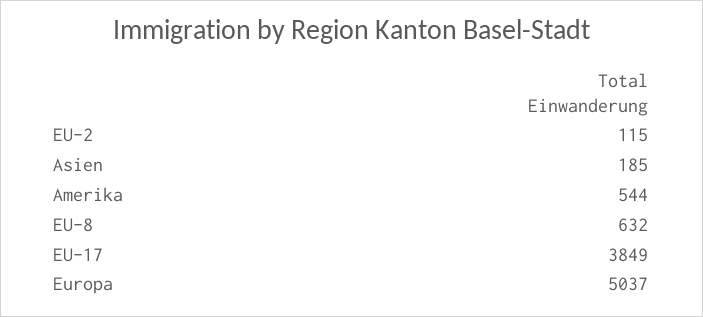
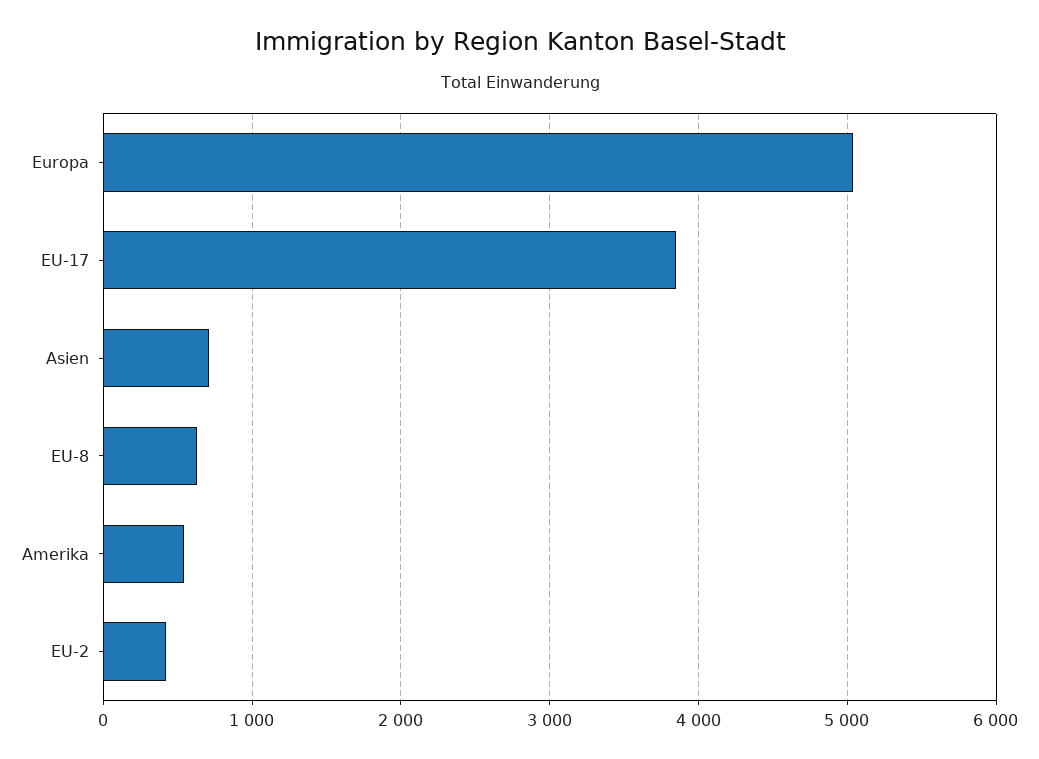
  {
-   "EU-2": 115,
+   "EU-2": 400,
-   "Asien": 185,
+   "Asien": 700,
    "Amerika": 544,
    "EU-8": 632,
    "EU-17": 3849,
    "Europa": 5037
  }

